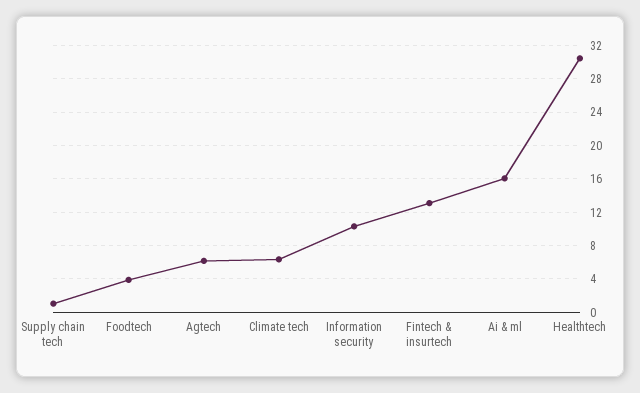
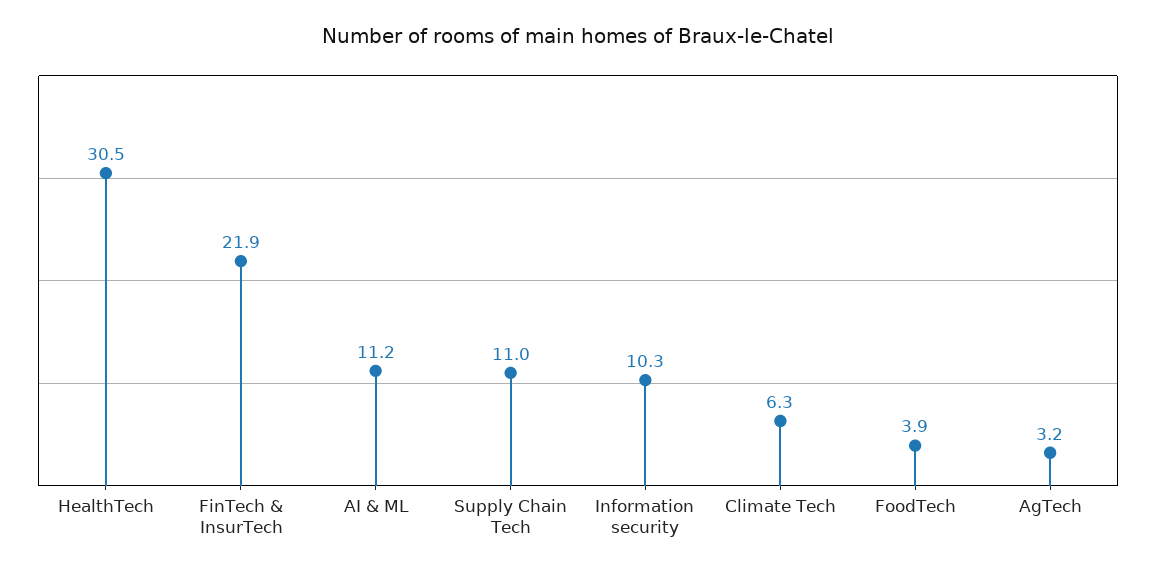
  {
-   "Supply chain tech": 1,
+   "Supply chain tech": 11,
    "Foodtech": 3.9,
-   "Agtech": 6,
+   "Agtech": 3.2,
    "Climate tech": 6.3,
    "Information security": 10.3,
-   "Fintech & insurtech": 13,
+   "Fintech & insurtech": 21.9,
-   "Ai & ml": 16,
+   "Ai & ml": 11.2,
    "Healthtech": 30.5
  }

